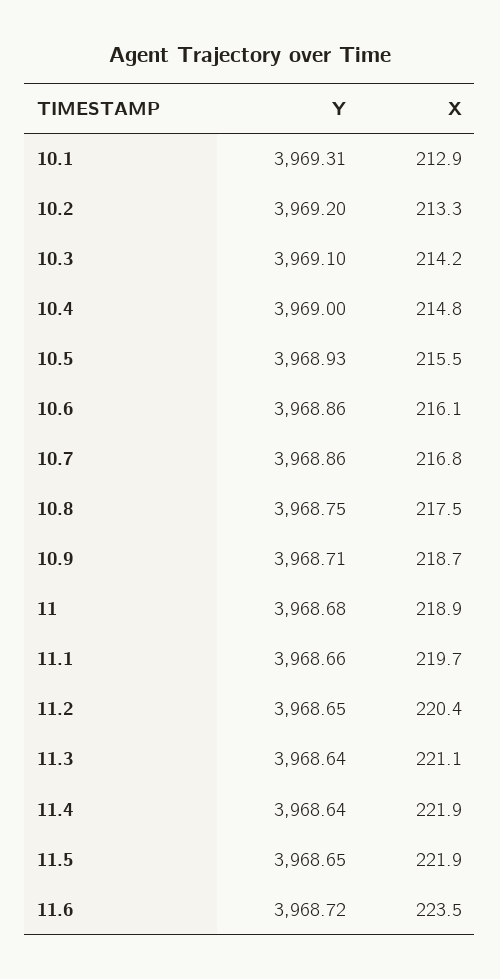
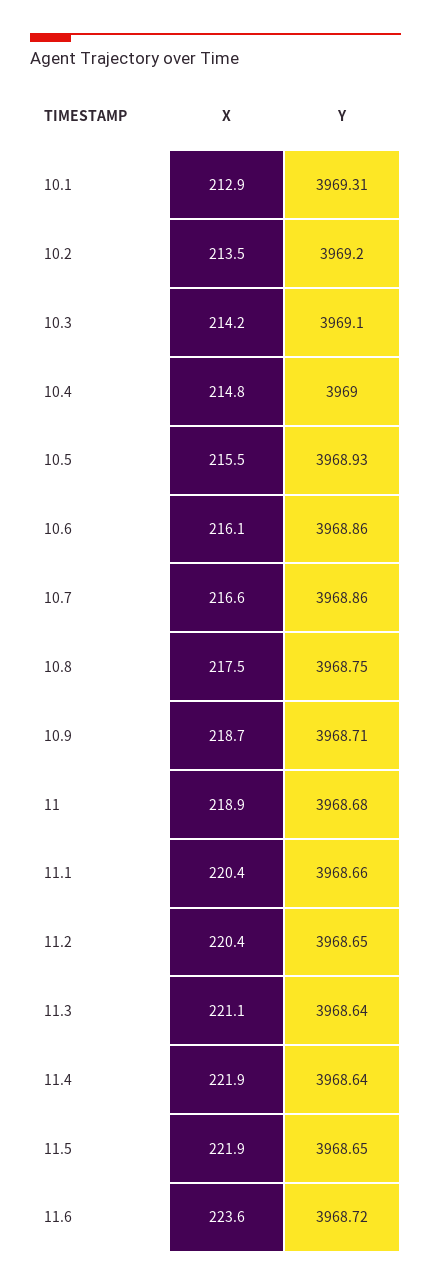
  {
    "Y": {
      "10.1": 3969.31,
      "10.2": 3969.2,
      "10.3": 3969.1,
      "10.4": 3969,
      "10.5": 3968.93,
      "10.6": 3968.86,
      "10.7": 3968.86,
      "10.8": 3968.75,
      "10.9": 3968.71,
      "11": 3968.68,
      "11.1": 3968.66,
      "11.2": 3968.65,
      "11.3": 3968.64,
      "11.4": 3968.64,
      "11.5": 3968.65,
      "11.6": 3968.72
    },
    "X": {
      "10.1": 212.9,
-     "10.2": 213.3,
+     "10.2": 213.5,
      "10.3": 214.2,
      "10.4": 214.8,
      "10.5": 215.5,
      "10.6": 216.1,
-     "10.7": 216.8,
+     "10.7": 216.6,
      "10.8": 217.5,
      "10.9": 218.7,
      "11": 218.9,
-     "11.1": 219.7,
+     "11.1": 220.4,
      "11.2": 220.4,
      "11.3": 221.1,
      "11.4": 221.9,
      "11.5": 221.9,
-     "11.6": 223.5
+     "11.6": 223.6
    }
  }

